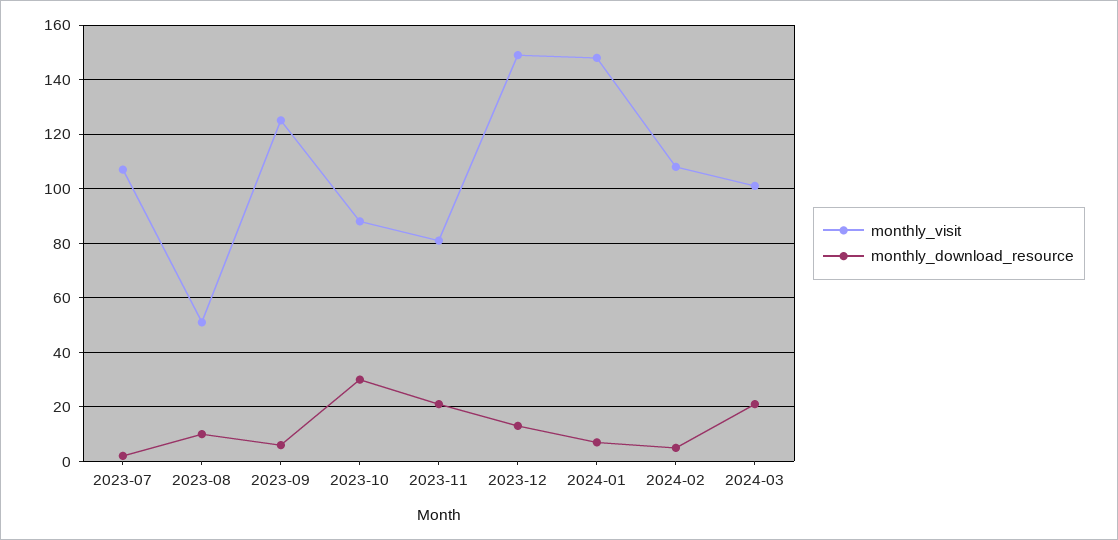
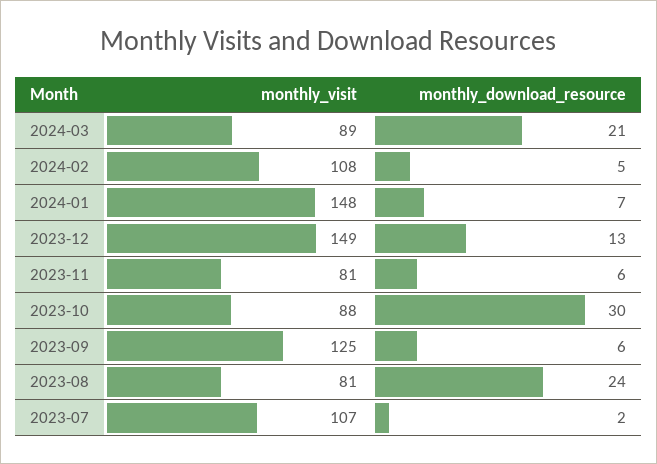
  {
    "monthly_visit": {
      "2023-07": 107,
-     "2023-08": 50,
+     "2023-08": 81,
      "2023-09": 125,
      "2023-10": 88,
      "2023-11": 81,
      "2023-12": 149,
      "2024-01": 148,
      "2024-02": 108,
-     "2024-03": 100
+     "2024-03": 89
    },
    "monthly_download_resource": {
      "2023-07": 2,
-     "2023-08": 10,
+     "2023-08": 24,
      "2023-09": 6,
      "2023-10": 30,
-     "2023-11": 20,
+     "2023-11": 6,
      "2023-12": 13,
      "2024-01": 7,
      "2024-02": 5,
      "2024-03": 21
    }
  }

